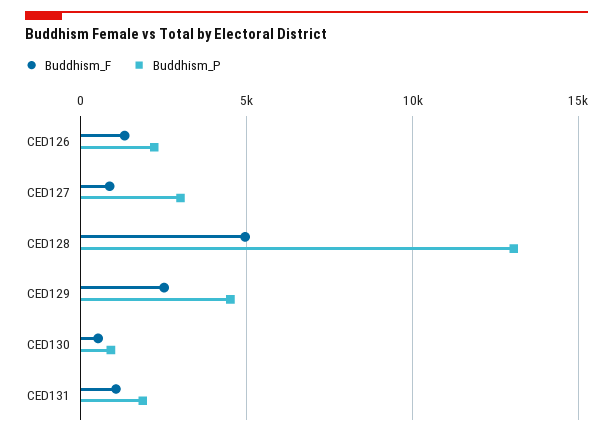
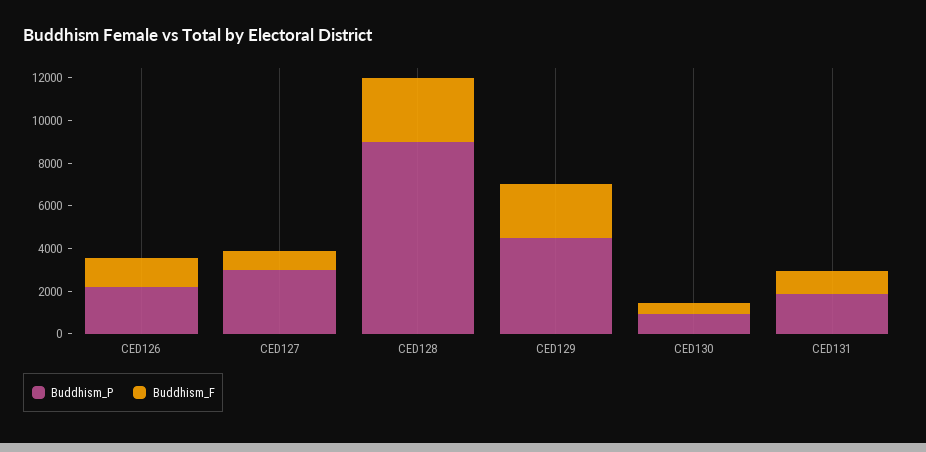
  {
    "Buddhism_F": {
      "CED126": 1500,
      "CED127": 1000,
-     "CED128": 5000,
+     "CED128": 3000,
      "CED129": 2500,
      "CED130": 500,
      "CED131": 1000
    },
    "Buddhism_P": {
      "CED126": 2000,
      "CED127": 3000,
-     "CED128": 13000,
+     "CED128": 9000,
      "CED129": 4500,
      "CED130": 1000,
      "CED131": 2000
    }
  }

